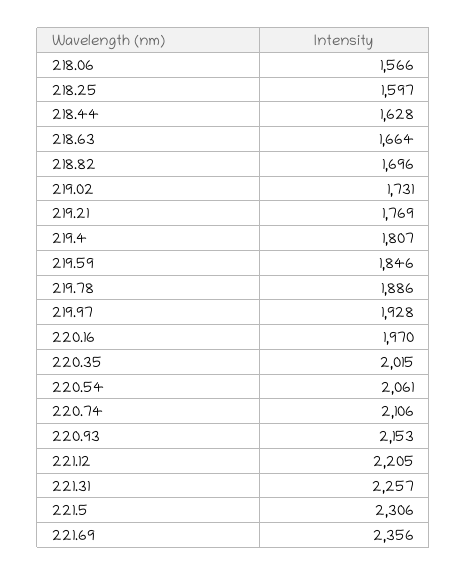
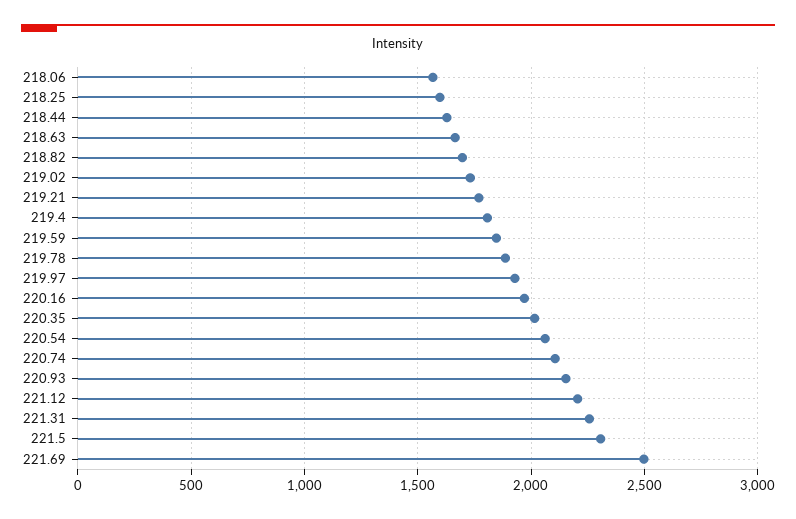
  {
    "218.06": 1566,
    "218.25": 1597,
    "218.44": 1628,
    "218.63": 1664,
    "218.82": 1696,
    "219.02": 1731,
    "219.21": 1769,
    "219.4": 1807,
    "219.59": 1846,
    "219.78": 1886,
    "219.97": 1928,
    "220.16": 1970,
    "220.35": 2015,
    "220.54": 2061,
    "220.74": 2106,
    "220.93": 2153,
    "221.12": 2205,
    "221.31": 2257,
    "221.5": 2306,
-   "221.69": 2356
+   "221.69": 2500
  }

